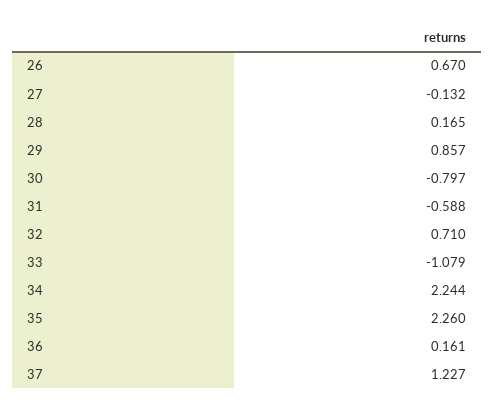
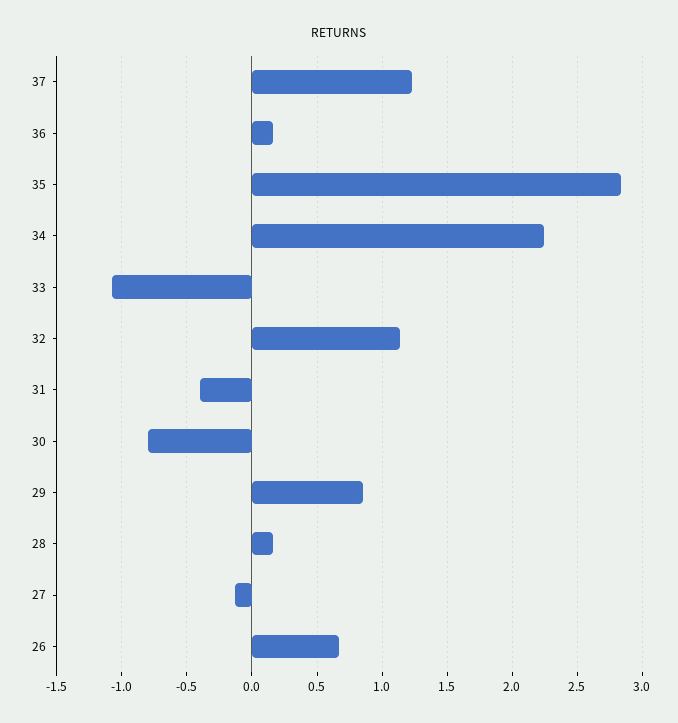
  {
    "26": 0.67,
    "27": -0.132,
    "28": 0.165,
    "29": 0.857,
    "30": -0.797,
-   "31": -0.588,
+   "31": -0.4,
-   "32": 0.71,
+   "32": 1.15,
    "33": -1.079,
    "34": 2.244,
-   "35": 2.26,
+   "35": 2.85,
    "36": 0.161,
    "37": 1.227
  }

